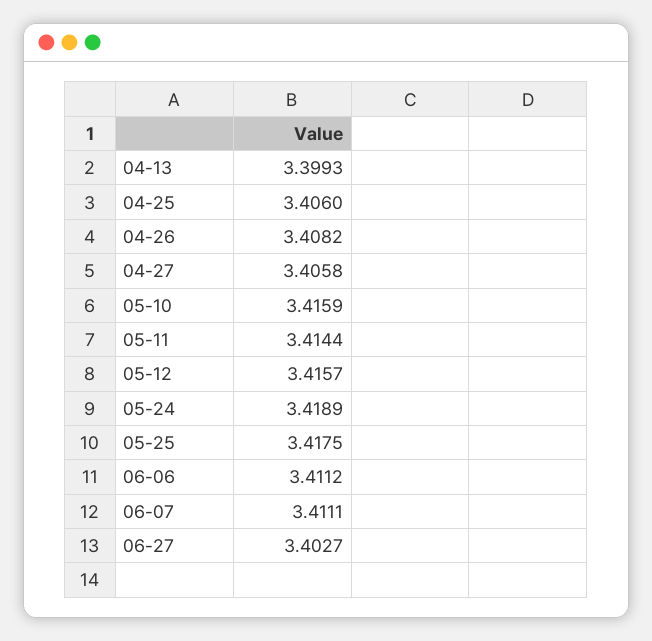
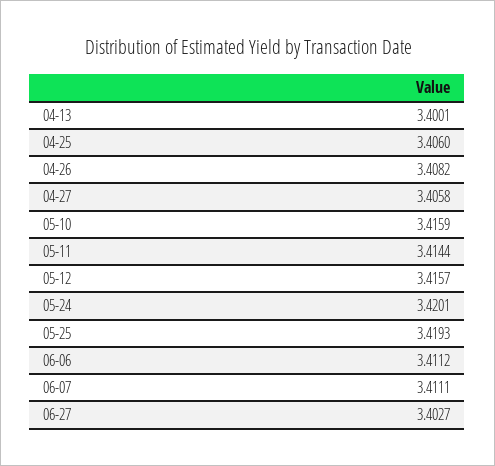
  {
-   "04-13": 3.3993,
+   "04-13": 3.4001,
    "04-25": 3.406,
    "04-26": 3.4082,
    "04-27": 3.4058,
    "05-10": 3.4159,
    "05-11": 3.4144,
    "05-12": 3.4157,
-   "05-24": 3.4189,
+   "05-24": 3.4201,
-   "05-25": 3.4175,
+   "05-25": 3.4193,
    "06-06": 3.4112,
    "06-07": 3.4111,
    "06-27": 3.4027
  }

